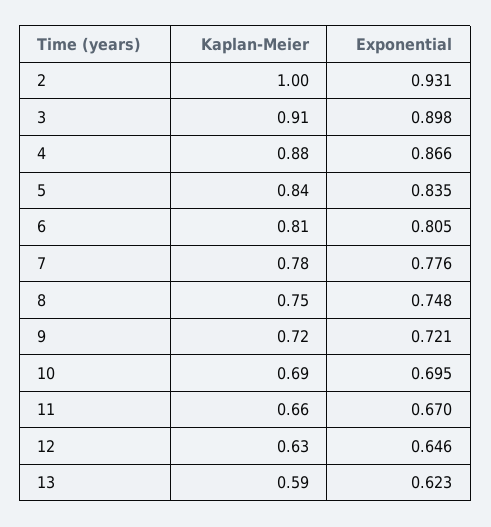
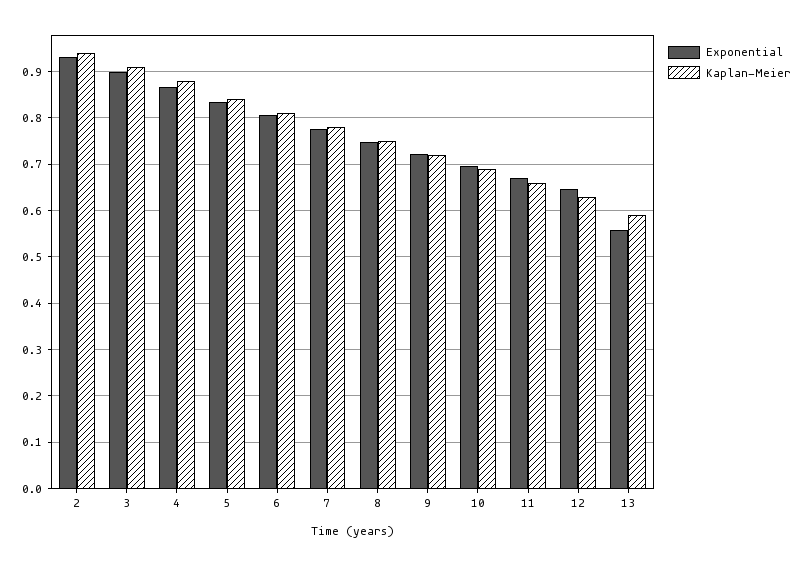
  {
    "Kaplan-Meier": {
-     "2": 1,
+     "2": 0.94,
      "3": 0.91,
      "4": 0.88,
      "5": 0.84,
      "6": 0.81,
      "7": 0.78,
      "8": 0.75,
      "9": 0.72,
      "10": 0.69,
      "11": 0.66,
      "12": 0.63,
      "13": 0.59
    },
    "Exponential": {
      "2": 0.931,
      "3": 0.898,
      "4": 0.866,
      "5": 0.835,
      "6": 0.805,
      "7": 0.776,
      "8": 0.748,
      "9": 0.721,
      "10": 0.695,
      "11": 0.67,
      "12": 0.646,
-     "13": 0.623
+     "13": 0.56
    }
  }

